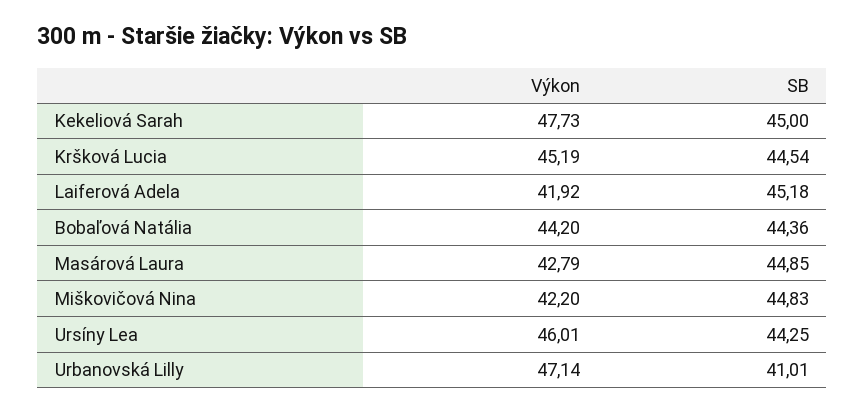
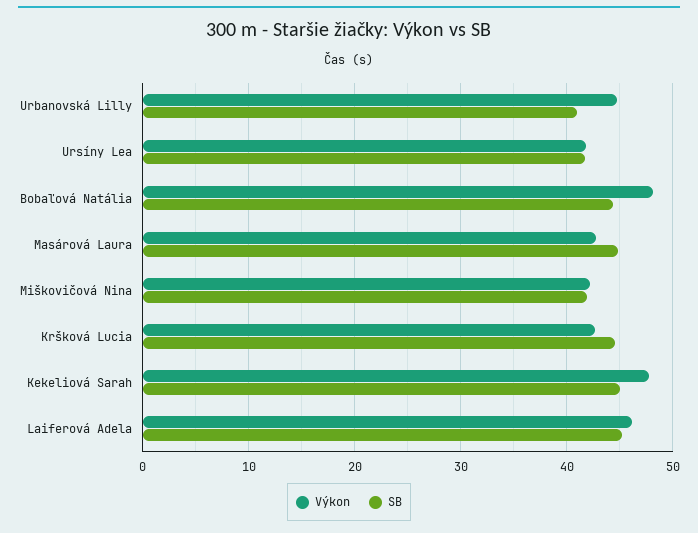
  {
    "Výkon": {
      "Kekeliová Sarah": 47.73,
-     "Kršková Lucia": 45.19,
+     "Kršková Lucia": 43,
-     "Laiferová Adela": 41.92,
+     "Laiferová Adela": 46,
-     "Bobaľová Natália": 44.2,
+     "Bobaľová Natália": 48,
      "Masárová Laura": 42.79,
      "Miškovičová Nina": 42.2,
-     "Ursíny Lea": 46.01,
+     "Ursíny Lea": 42,
-     "Urbanovská Lilly": 47.14
+     "Urbanovská Lilly": 45
    },
    "SB": {
      "Kekeliová Sarah": 45,
      "Kršková Lucia": 44.54,
      "Laiferová Adela": 45.18,
      "Bobaľová Natália": 44.36,
      "Masárová Laura": 44.85,
-     "Miškovičová Nina": 44.83,
+     "Miškovičová Nina": 42,
-     "Ursíny Lea": 44.25,
+     "Ursíny Lea": 42,
      "Urbanovská Lilly": 41.01
    }
  }

